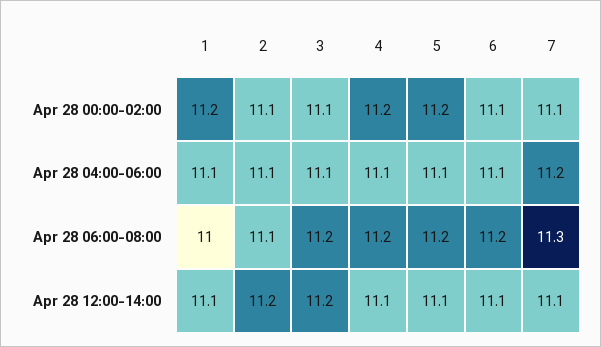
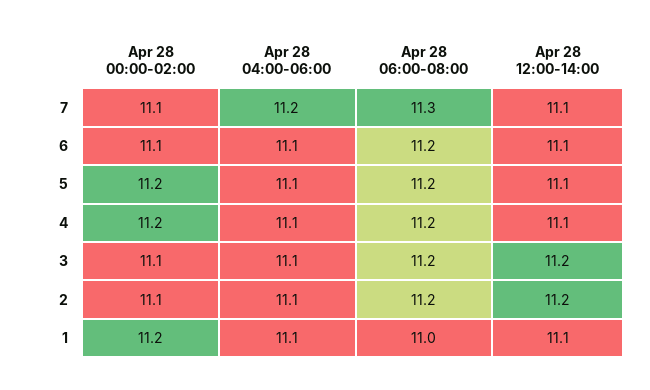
  {
    "1": {
      "Apr 28 00:00-02:00": 11.2,
      "Apr 28 04:00-06:00": 11.1,
      "Apr 28 06:00-08:00": 11,
      "Apr 28 12:00-14:00": 11.1
    },
    "2": {
      "Apr 28 00:00-02:00": 11.1,
      "Apr 28 04:00-06:00": 11.1,
-     "Apr 28 06:00-08:00": 11.1,
+     "Apr 28 06:00-08:00": 11.2,
      "Apr 28 12:00-14:00": 11.2
    },
    "3": {
      "Apr 28 00:00-02:00": 11.1,
      "Apr 28 04:00-06:00": 11.1,
      "Apr 28 06:00-08:00": 11.2,
      "Apr 28 12:00-14:00": 11.2
    },
    "4": {
      "Apr 28 00:00-02:00": 11.2,
      "Apr 28 04:00-06:00": 11.1,
      "Apr 28 06:00-08:00": 11.2,
      "Apr 28 12:00-14:00": 11.1
    },
    "5": {
      "Apr 28 00:00-02:00": 11.2,
      "Apr 28 04:00-06:00": 11.1,
      "Apr 28 06:00-08:00": 11.2,
      "Apr 28 12:00-14:00": 11.1
    },
    "6": {
      "Apr 28 00:00-02:00": 11.1,
      "Apr 28 04:00-06:00": 11.1,
      "Apr 28 06:00-08:00": 11.2,
      "Apr 28 12:00-14:00": 11.1
    },
    "7": {
      "Apr 28 00:00-02:00": 11.1,
      "Apr 28 04:00-06:00": 11.2,
      "Apr 28 06:00-08:00": 11.3,
      "Apr 28 12:00-14:00": 11.1
    }
  }

